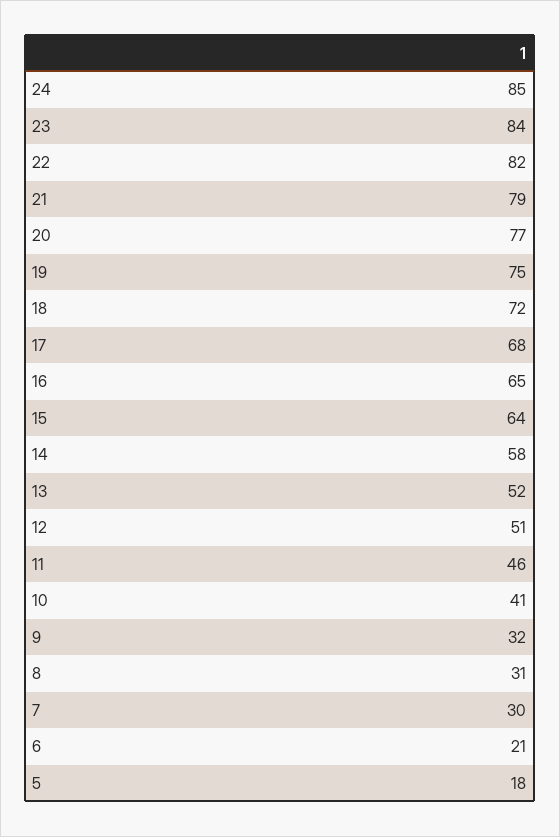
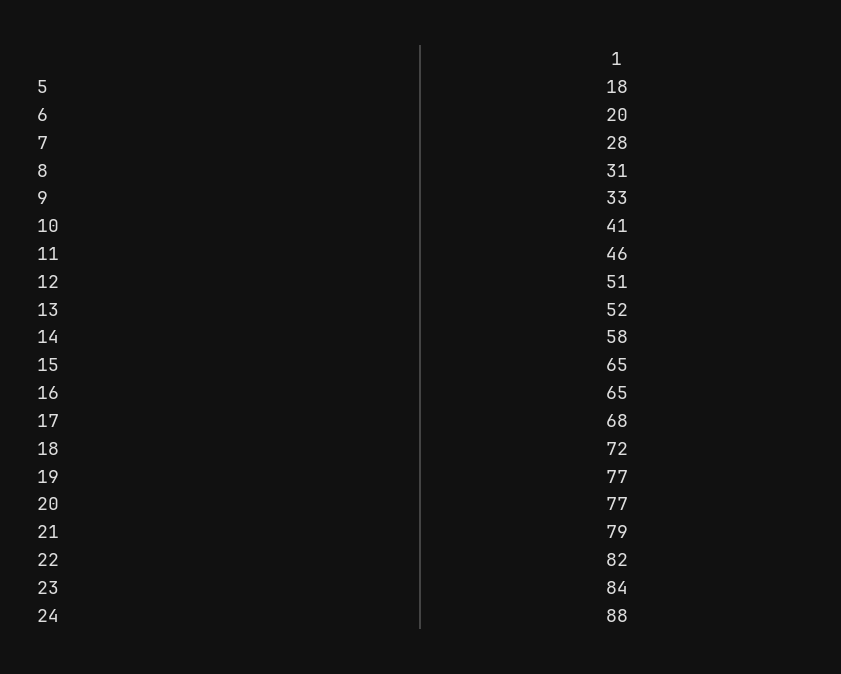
  {
-   "24": 85,
+   "24": 88,
    "23": 84,
    "22": 82,
    "21": 79,
    "20": 77,
-   "19": 75,
+   "19": 77,
    "18": 72,
    "17": 68,
    "16": 65,
-   "15": 64,
+   "15": 65,
    "14": 58,
    "13": 52,
    "12": 51,
    "11": 46,
    "10": 41,
-   "9": 32,
+   "9": 33,
    "8": 31,
-   "7": 30,
+   "7": 28,
-   "6": 21,
+   "6": 20,
    "5": 18
  }

